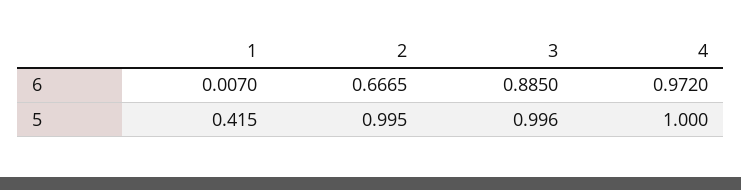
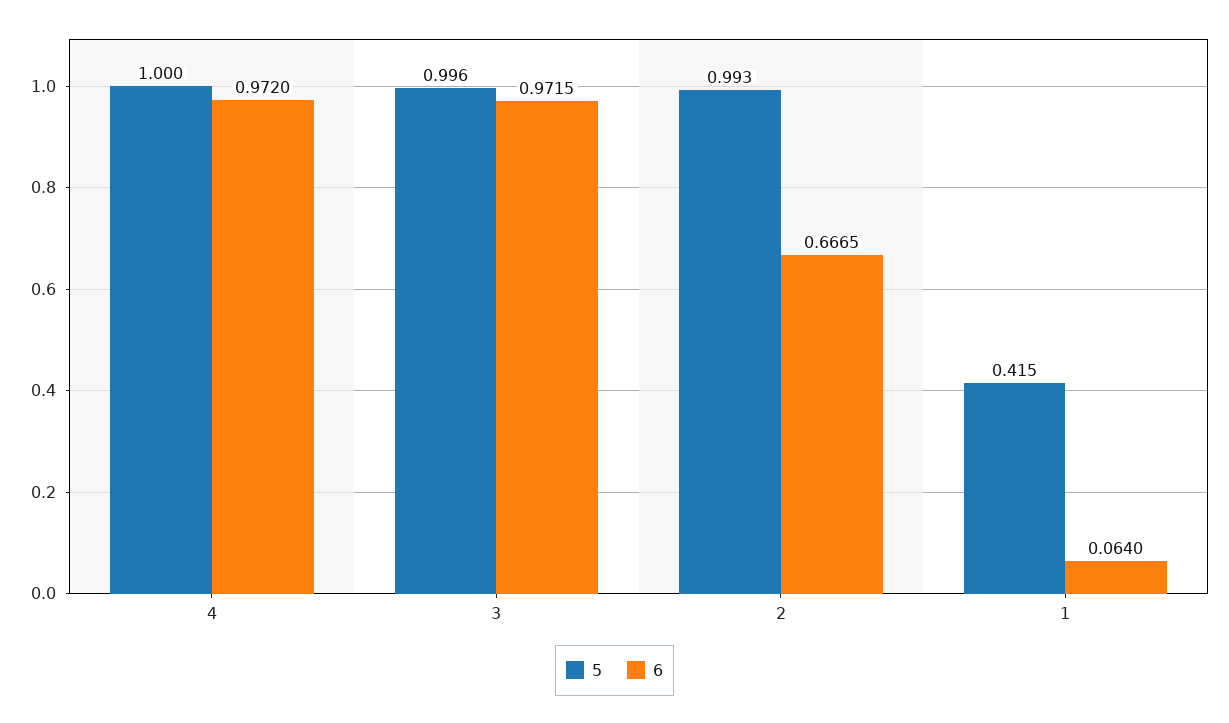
  {
    "6": {
-     "1": 0.007,
+     "1": 0.064,
      "2": 0.6665,
-     "3": 0.885,
+     "3": 0.9715,
      "4": 0.972
    },
    "5": {
      "1": 0.415,
-     "2": 0.995,
+     "2": 0.993,
      "3": 0.996,
      "4": 1
    }
  }

